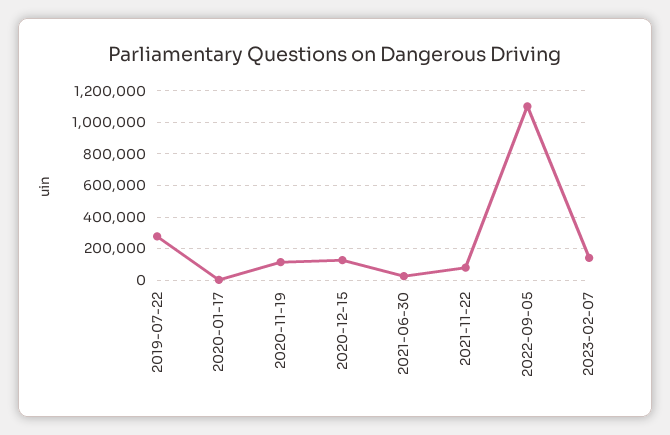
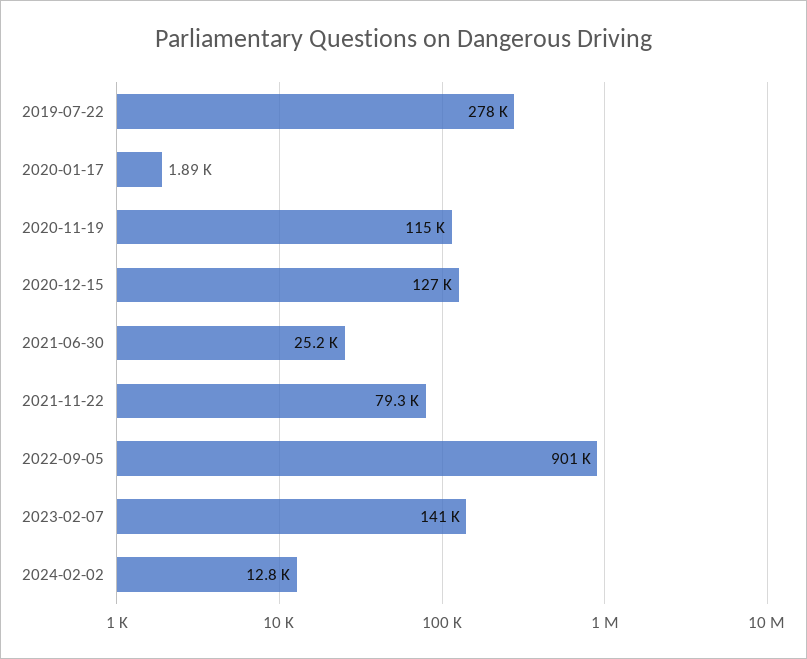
  {
    "2019-07-22": 278000,
    "2020-01-17": 1890,
    "2020-11-19": 115000,
    "2020-12-15": 127000,
    "2021-06-30": 25200,
    "2021-11-22": 79300,
-   "2022-09-05": 1100000,
+   "2022-09-05": 901000,
-   "2023-02-07": 141000
+   "2023-02-07": 141000,
+   "2024-02-02": 12800
  }

